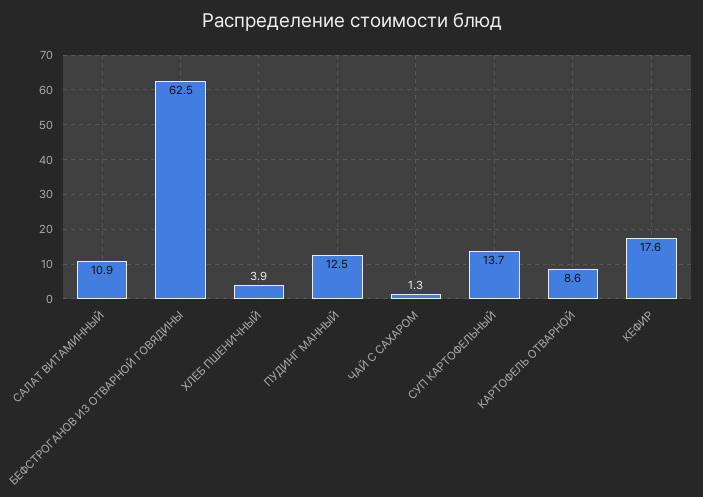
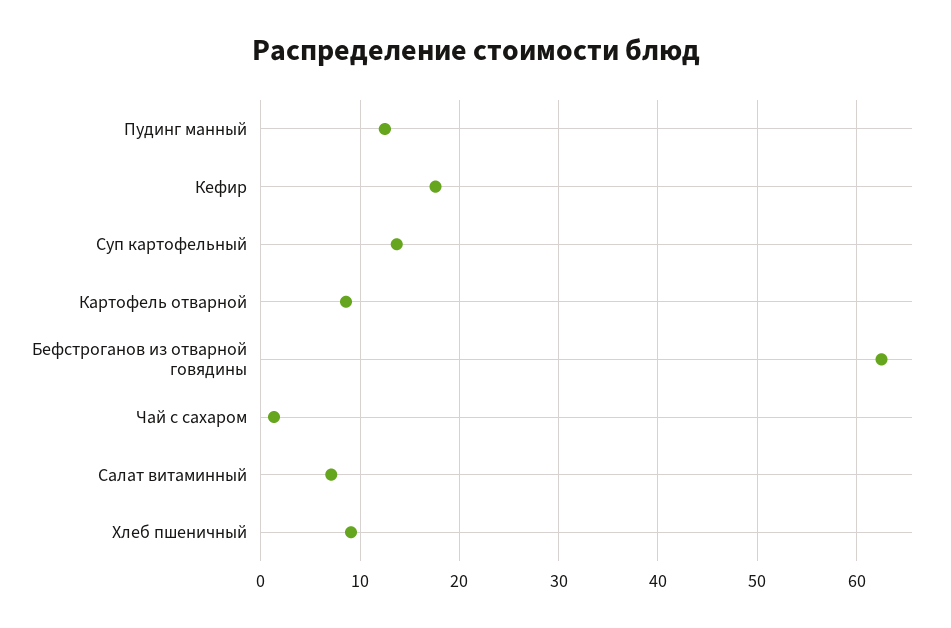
  {
-   "САЛАТ ВИТАМИННЫЙ": 10.9,
+   "САЛАТ ВИТАМИННЫЙ": 7,
    "БЕФСТРОГАНОВ ИЗ ОТВАРНОЙ ГОВЯДИНЫ": 62.5,
-   "ХЛЕБ ПШЕНИЧНЫЙ": 3.9,
+   "ХЛЕБ ПШЕНИЧНЫЙ": 9,
    "ПУДИНГ МАННЫЙ": 12.5,
    "ЧАЙ С САХАРОМ": 1.3,
    "СУП КАРТОФЕЛЬНЫЙ": 13.7,
    "КАРТОФЕЛЬ ОТВАРНОЙ": 8.6,
    "КЕФИР": 17.6
  }

